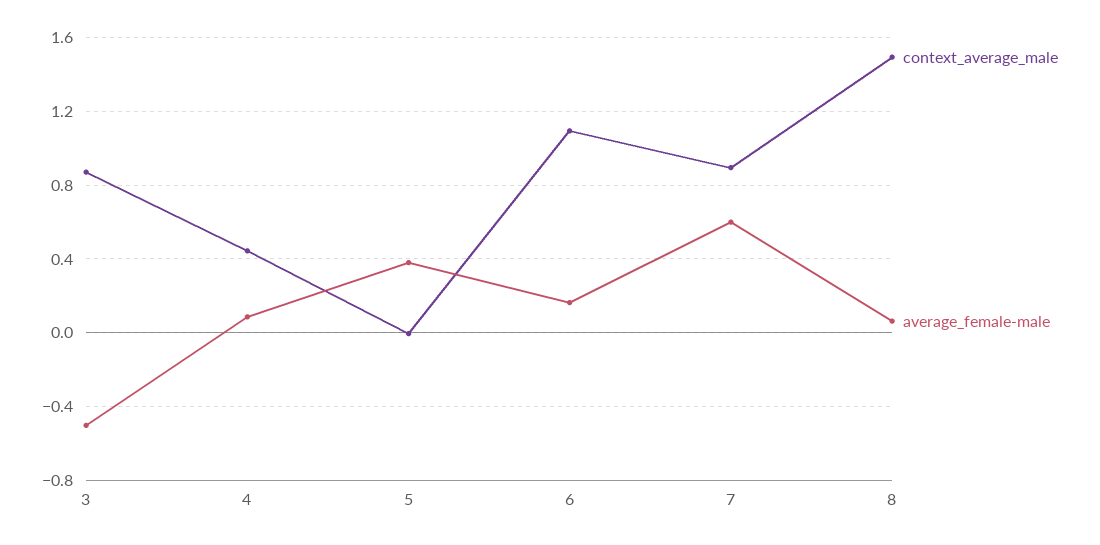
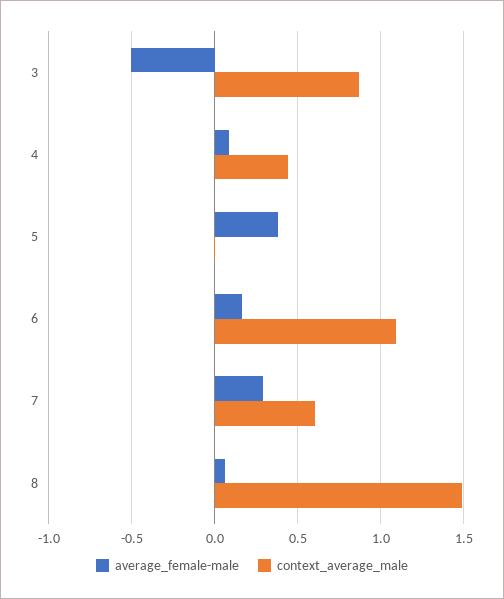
  {
    "context_average_male": {
      "3": 0.85,
      "4": 0.45,
      "5": 0,
      "6": 1.1,
-     "7": 0.9,
+     "7": 0.6,
      "8": 1.5
    },
    "average_female-male": {
      "3": -0.5,
      "4": 0.1,
      "5": 0.4,
      "6": 0.15,
-     "7": 0.6,
+     "7": 0.3,
      "8": 0.05
    }
  }

